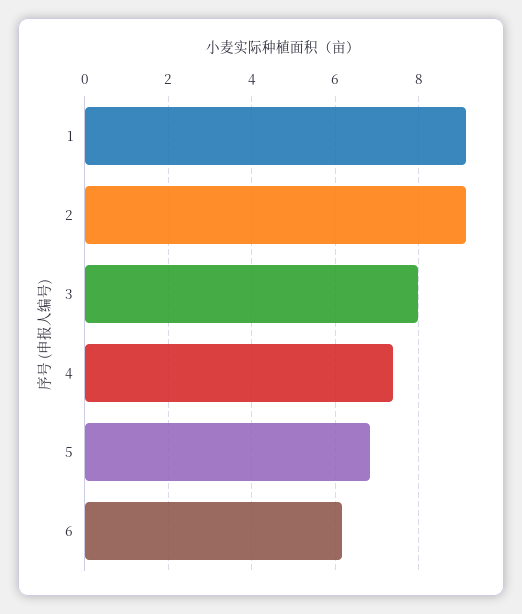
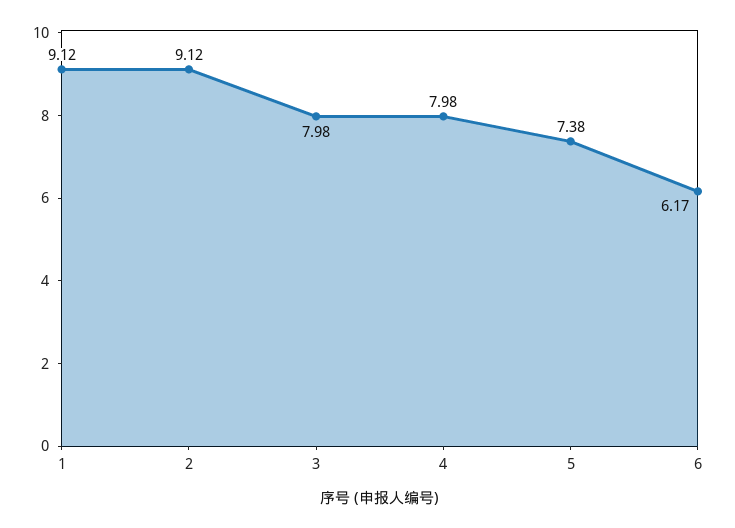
  {
    "1": 9.12,
    "2": 9.12,
    "3": 7.98,
-   "4": 7.4,
+   "4": 7.98,
-   "5": 6.8,
+   "5": 7.38,
    "6": 6.17
  }

